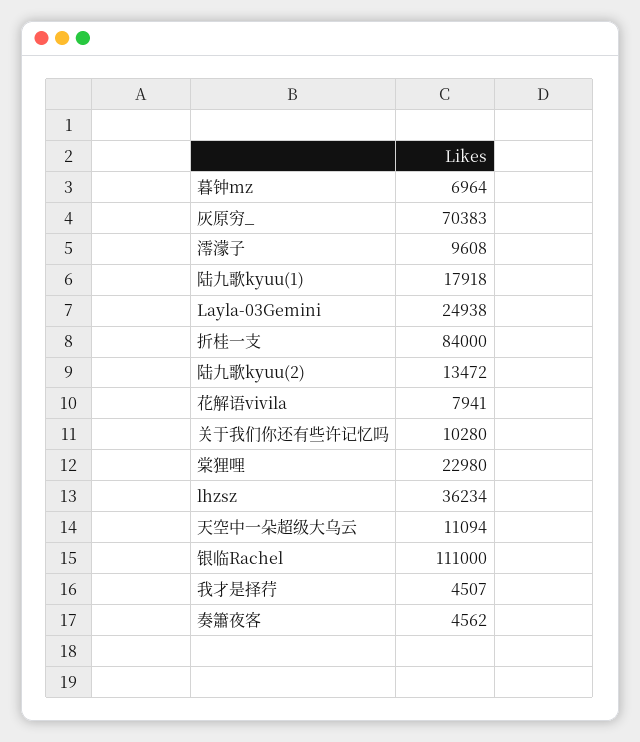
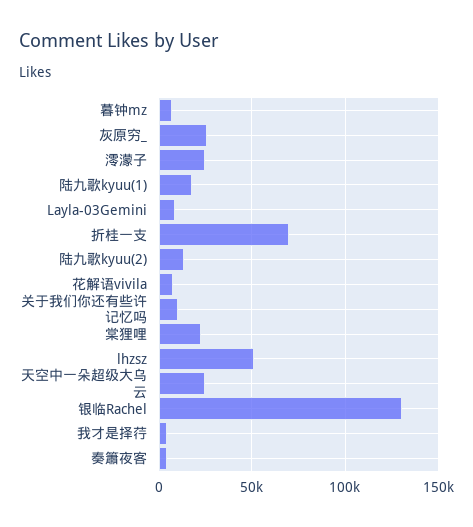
  {
    "暮钟mz": 6964,
-   "灰原穷_": 70383,
+   "灰原穷_": 25000,
-   "澪濛子": 9608,
+   "澪濛子": 25000,
    "陆九歌kyuu(1)": 17918,
-   "Layla-03Gemini": 24938,
+   "Layla-03Gemini": 10000,
-   "折桂一支": 84000,
+   "折桂一支": 70000,
    "陆九歌kyuu(2)": 13472,
    "花解语vivila": 7941,
    "关于我们你还有些许记忆吗": 10280,
    "棠狸哩": 22980,
-   "lhzsz": 36234,
+   "lhzsz": 50000,
-   "天空中一朵超级大乌云": 11094,
+   "天空中一朵超级大乌云": 25000,
-   "银临Rachel": 111000,
+   "银临Rachel": 130000,
    "我才是择荇": 4507,
    "奏簫夜客": 4562
  }

